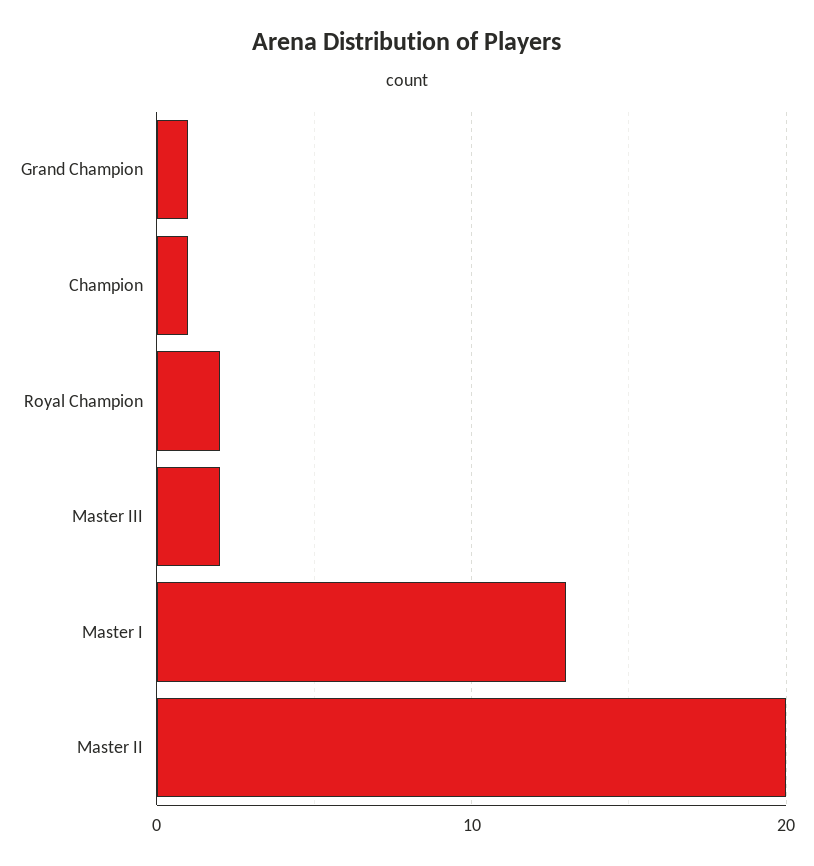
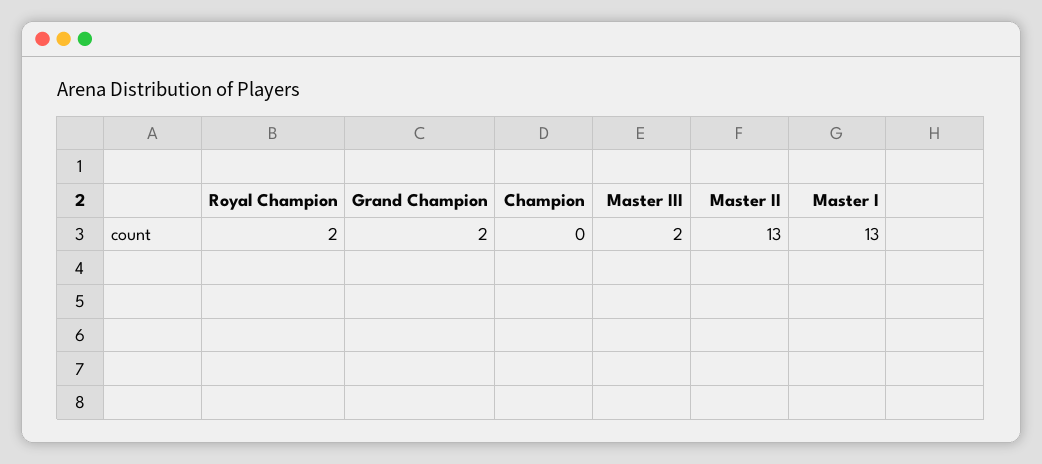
  {
-   "Grand Champion": 1,
+   "Grand Champion": 2,
-   "Champion": 1,
+   "Champion": 0,
    "Royal Champion": 2,
    "Master III": 2,
    "Master I": 13,
-   "Master II": 20
+   "Master II": 13
  }

